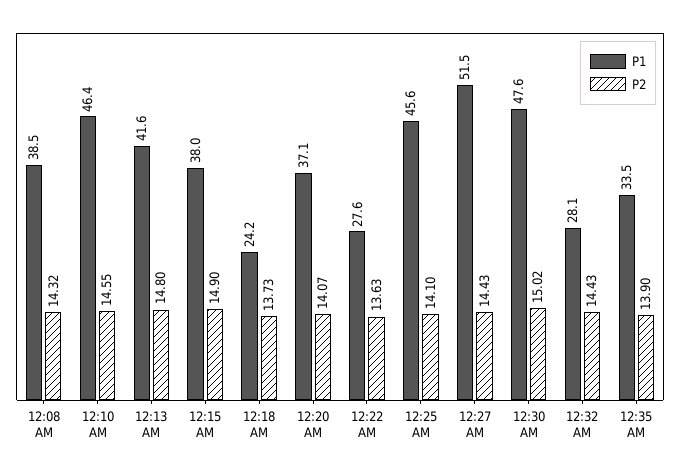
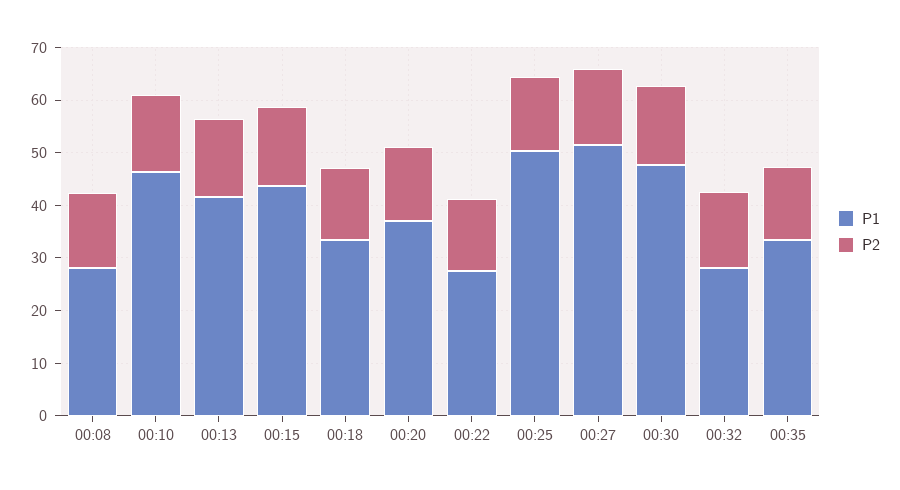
  {
    "P1": {
-     "12:08 AM": 38.5,
+     "12:08 AM": 28,
      "12:10 AM": 46.4,
      "12:13 AM": 41.6,
-     "12:15 AM": 38,
+     "12:15 AM": 44,
-     "12:18 AM": 24.2,
+     "12:18 AM": 34,
      "12:20 AM": 37.1,
      "12:22 AM": 27.6,
-     "12:25 AM": 45.6,
+     "12:25 AM": 50,
      "12:27 AM": 51.5,
      "12:30 AM": 47.6,
      "12:32 AM": 28.1,
      "12:35 AM": 33.5
    },
    "P2": {
      "12:08 AM": 14.32,
      "12:10 AM": 14.55,
      "12:13 AM": 14.8,
      "12:15 AM": 14.9,
      "12:18 AM": 13.73,
      "12:20 AM": 14.07,
      "12:22 AM": 13.63,
      "12:25 AM": 14.1,
      "12:27 AM": 14.43,
      "12:30 AM": 15.02,
      "12:32 AM": 14.43,
      "12:35 AM": 13.9
    }
  }

